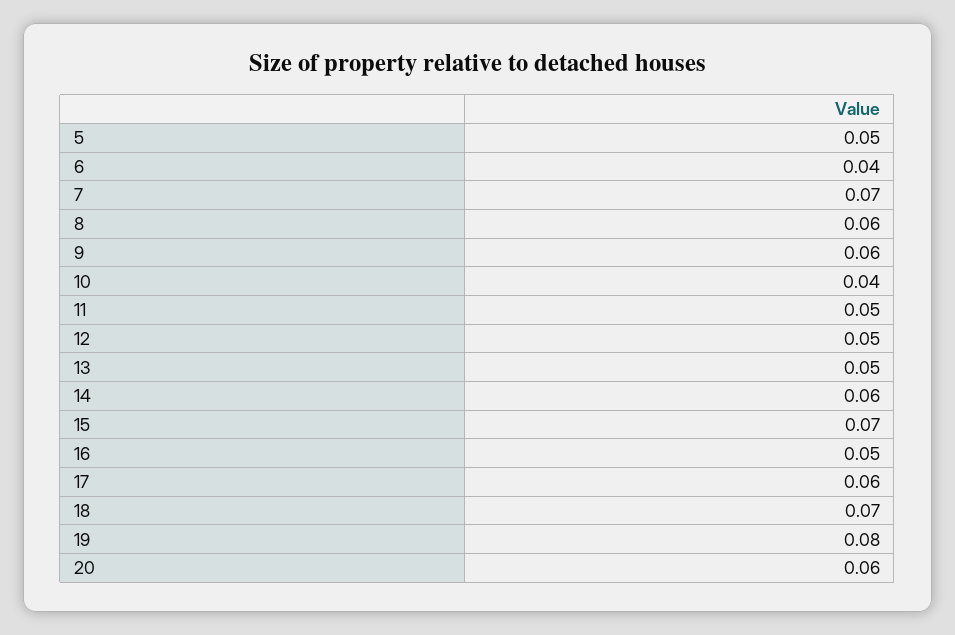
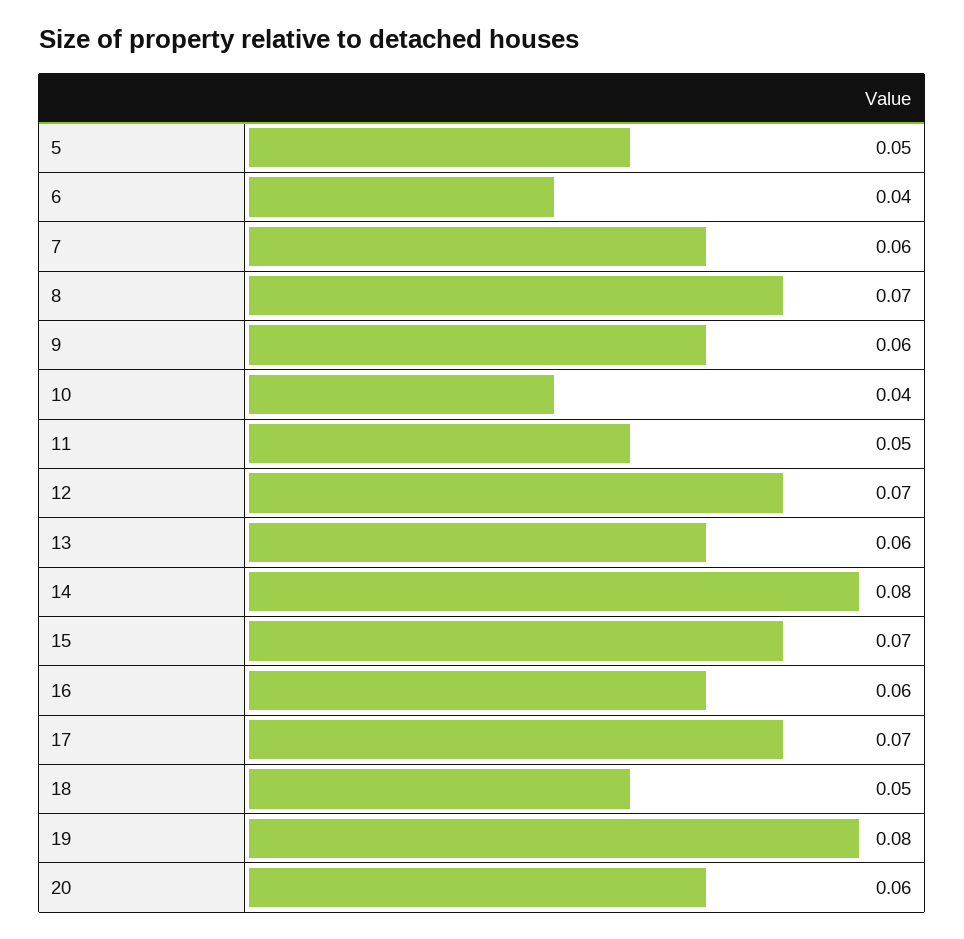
  {
    "5": 0.05,
    "6": 0.04,
-   "7": 0.07,
+   "7": 0.06,
-   "8": 0.06,
+   "8": 0.07,
    "9": 0.06,
    "10": 0.04,
    "11": 0.05,
-   "12": 0.05,
+   "12": 0.07,
-   "13": 0.05,
+   "13": 0.06,
-   "14": 0.06,
+   "14": 0.08,
    "15": 0.07,
-   "16": 0.05,
+   "16": 0.06,
-   "17": 0.06,
+   "17": 0.07,
-   "18": 0.07,
+   "18": 0.05,
    "19": 0.08,
    "20": 0.06
  }

